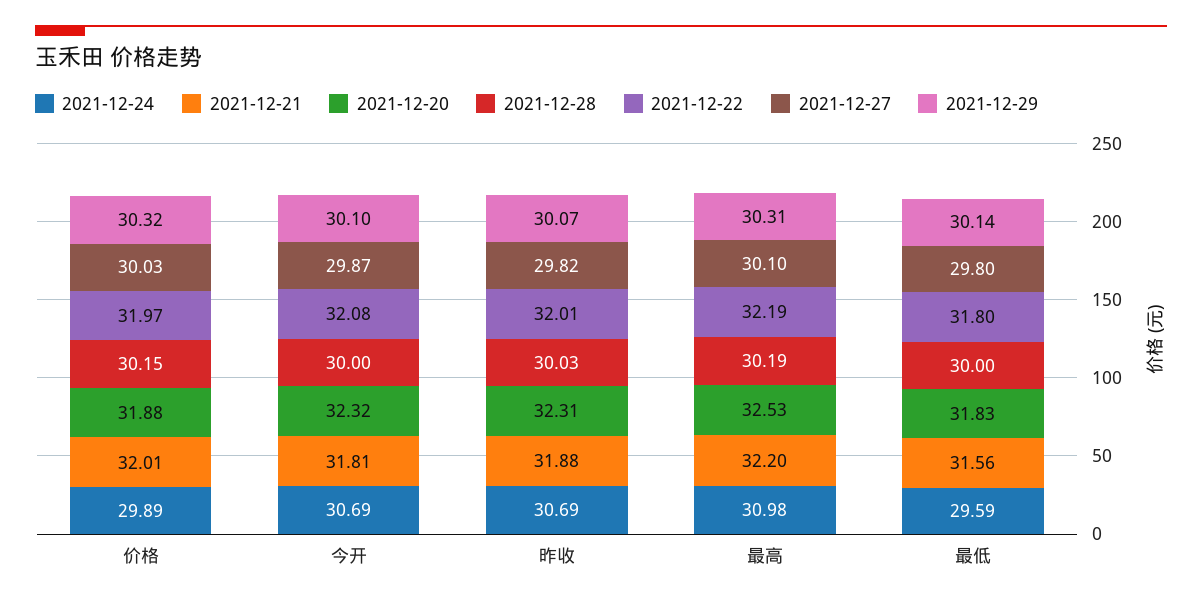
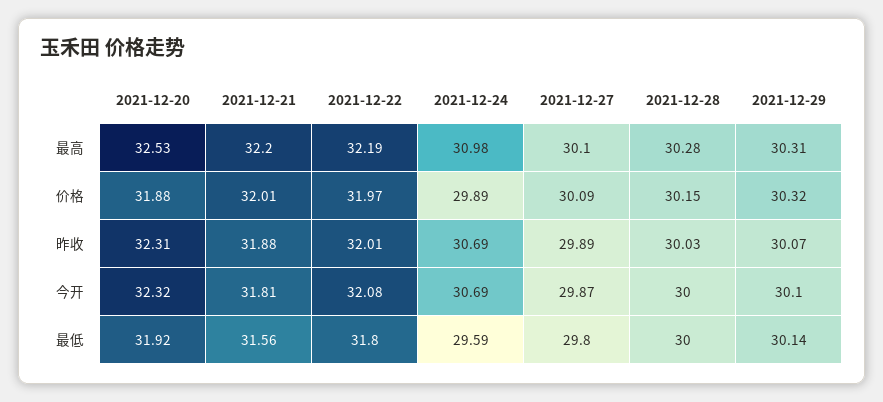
  {
    "2021-12-24": {
      "价格": 29.89,
      "今开": 30.69,
      "昨收": 30.69,
      "最高": 30.98,
      "最低": 29.59
    },
    "2021-12-21": {
      "价格": 32.01,
      "今开": 31.81,
      "昨收": 31.88,
      "最高": 32.2,
      "最低": 31.56
    },
    "2021-12-20": {
      "价格": 31.88,
      "今开": 32.32,
      "昨收": 32.31,
      "最高": 32.53,
-     "最低": 31.83
+     "最低": 31.92
    },
    "2021-12-28": {
      "价格": 30.15,
      "今开": 30,
      "昨收": 30.03,
-     "最高": 30.19,
+     "最高": 30.28,
      "最低": 30
    },
    "2021-12-22": {
      "价格": 31.97,
      "今开": 32.08,
      "昨收": 32.01,
      "最高": 32.19,
      "最低": 31.8
    },
    "2021-12-27": {
-     "价格": 30.03,
+     "价格": 30.09,
      "今开": 29.87,
-     "昨收": 29.82,
+     "昨收": 29.89,
      "最高": 30.1,
      "最低": 29.8
    },
    "2021-12-29": {
      "价格": 30.32,
      "今开": 30.1,
      "昨收": 30.07,
      "最高": 30.31,
      "最低": 30.14
    }
  }

